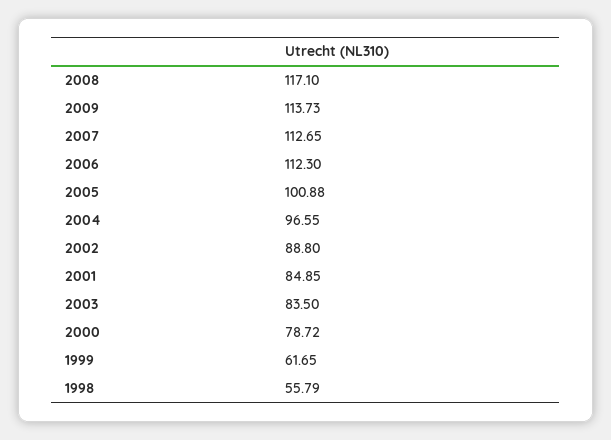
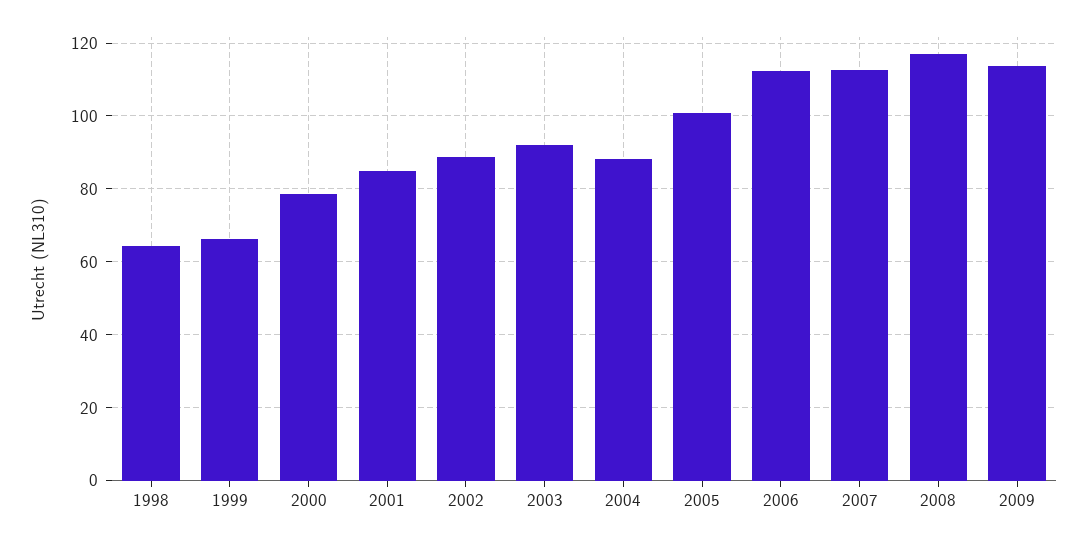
  {
    "2008": 117.1,
    "2009": 113.73,
    "2007": 112.65,
    "2006": 112.3,
    "2005": 100.88,
-   "2004": 96.55,
+   "2004": 88,
    "2002": 88.8,
    "2001": 84.85,
-   "2003": 83.5,
+   "2003": 92,
    "2000": 78.72,
-   "1999": 61.65,
+   "1999": 66,
-   "1998": 55.79
+   "1998": 64
  }

